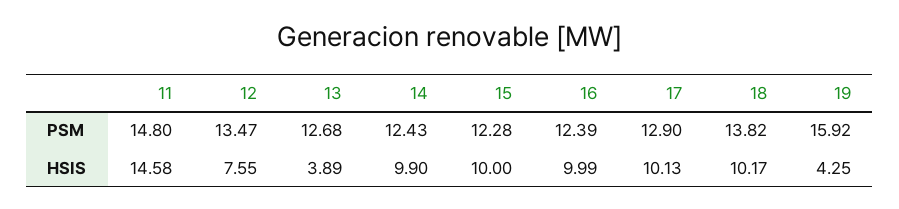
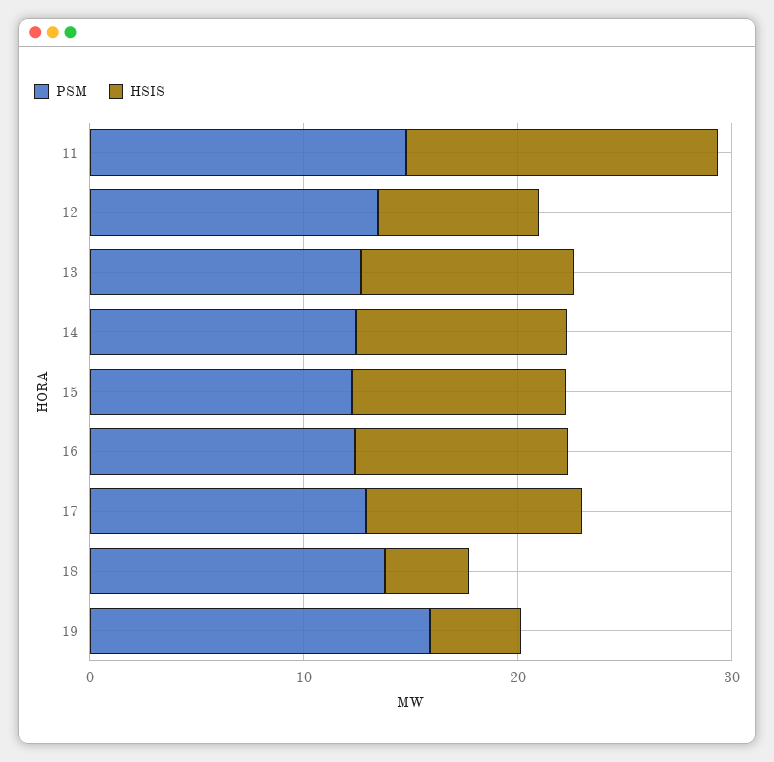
  {
    "PSM": {
      "11": 14.8,
      "12": 13.47,
      "13": 12.68,
      "14": 12.43,
      "15": 12.28,
      "16": 12.39,
      "17": 12.9,
      "18": 13.82,
      "19": 15.92
    },
    "HSIS": {
      "11": 14.58,
      "12": 7.55,
-     "13": 3.89,
+     "13": 10,
      "14": 9.9,
      "15": 10,
      "16": 9.99,
      "17": 10.13,
-     "18": 10.17,
+     "18": 4,
      "19": 4.25
    }
  }

